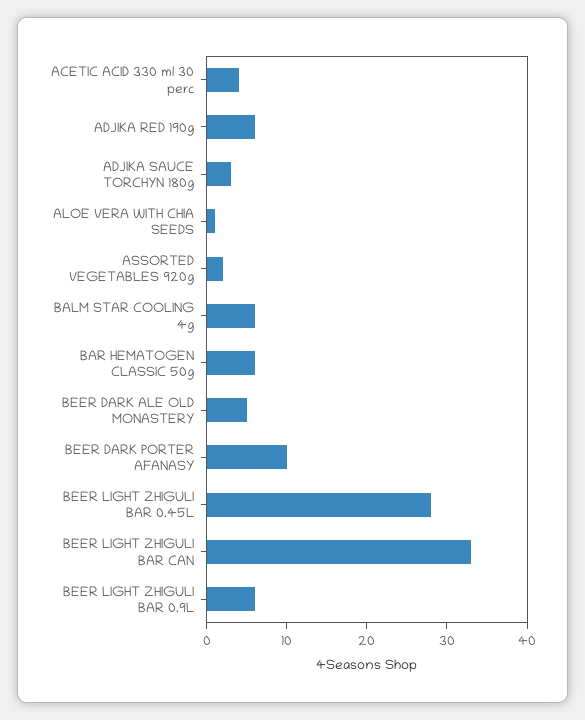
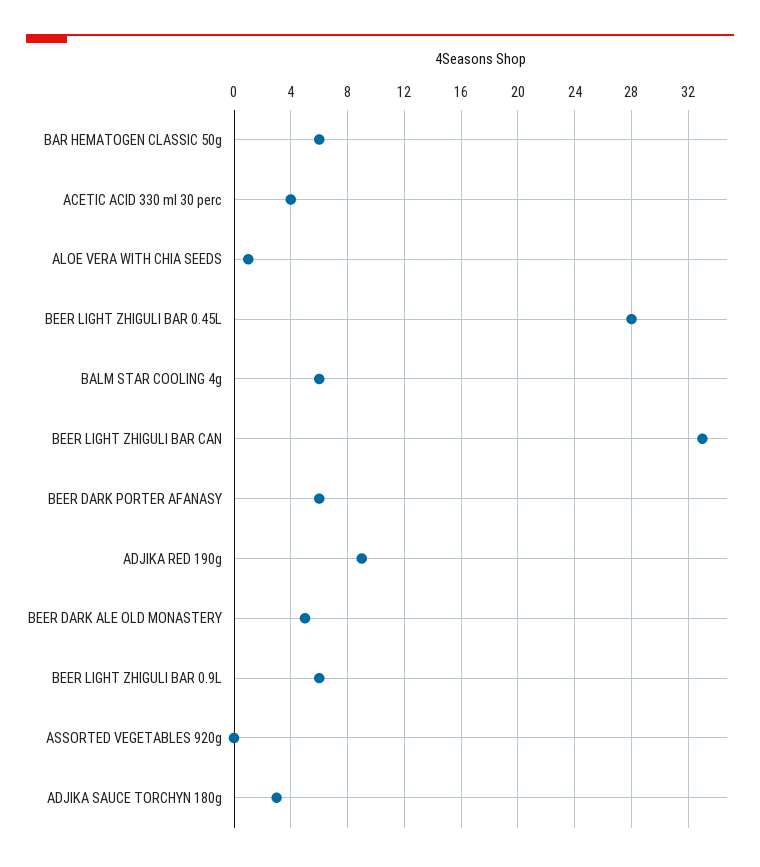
  {
    "ACETIC ACID 330 ml 30 perc": 4,
-   "ADJIKA RED 190g": 6,
+   "ADJIKA RED 190g": 9,
    "ADJIKA SAUCE TORCHYN 180g": 3,
    "ALOE VERA WITH CHIA SEEDS": 1,
-   "ASSORTED VEGETABLES 920g": 2,
+   "ASSORTED VEGETABLES 920g": 0,
    "BALM STAR COOLING 4g": 6,
    "BAR HEMATOGEN CLASSIC 50g": 6,
    "BEER DARK ALE OLD MONASTERY": 5,
-   "BEER DARK PORTER AFANASY": 10,
+   "BEER DARK PORTER AFANASY": 6,
    "BEER LIGHT ZHIGULI BAR 0.45L": 28,
    "BEER LIGHT ZHIGULI BAR CAN": 33,
    "BEER LIGHT ZHIGULI BAR 0.9L": 6
  }

